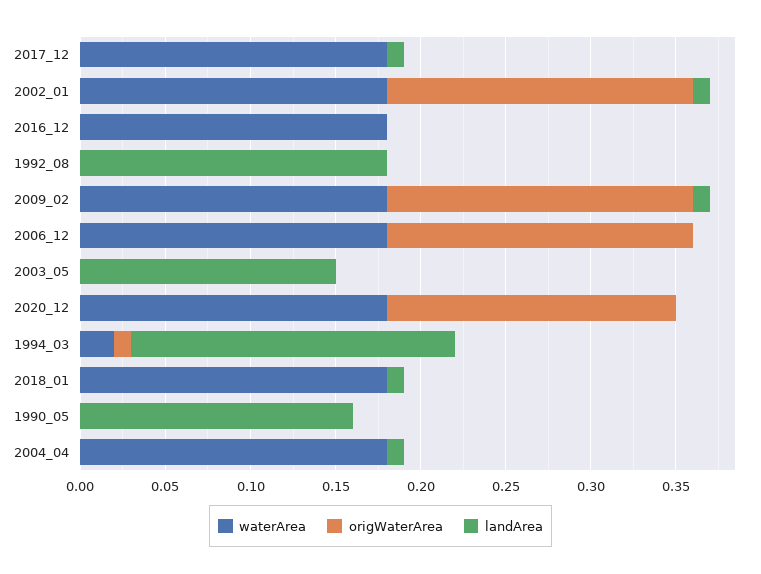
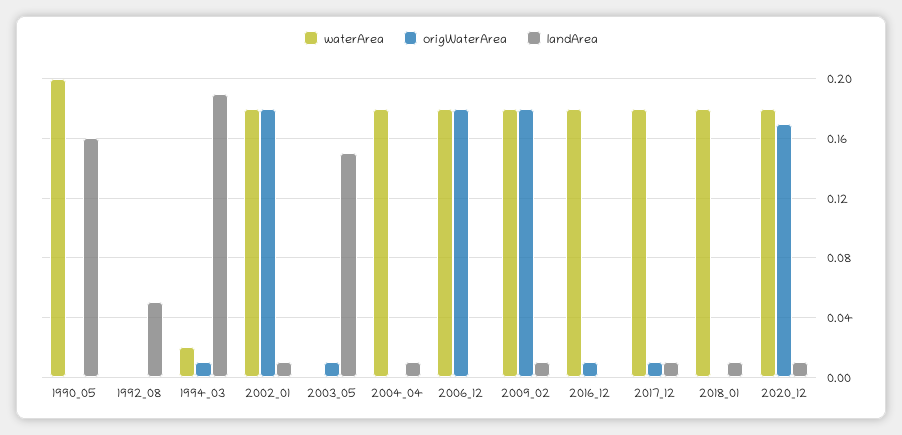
  {
    "waterArea": {
      "2017_12": 0.18,
      "2002_01": 0.18,
      "2016_12": 0.18,
      "1992_08": 0,
      "2009_02": 0.18,
      "2006_12": 0.18,
      "2003_05": 0,
      "2020_12": 0.18,
      "1994_03": 0.02,
      "2018_01": 0.18,
-     "1990_05": 0,
+     "1990_05": 0.2,
      "2004_04": 0.18
    },
    "origWaterArea": {
-     "2017_12": 0,
+     "2017_12": 0.01,
      "2002_01": 0.18,
-     "2016_12": 0,
+     "2016_12": 0.01,
      "1992_08": 0,
      "2009_02": 0.18,
      "2006_12": 0.18,
-     "2003_05": 0,
+     "2003_05": 0.01,
      "2020_12": 0.17,
      "1994_03": 0.01,
      "2018_01": 0,
      "1990_05": 0,
      "2004_04": 0
    },
    "landArea": {
      "2017_12": 0.01,
      "2002_01": 0.01,
      "2016_12": 0,
-     "1992_08": 0.18,
+     "1992_08": 0.05,
      "2009_02": 0.01,
      "2006_12": 0,
      "2003_05": 0.15,
-     "2020_12": 0,
+     "2020_12": 0.01,
      "1994_03": 0.19,
      "2018_01": 0.01,
      "1990_05": 0.16,
      "2004_04": 0.01
    }
  }

